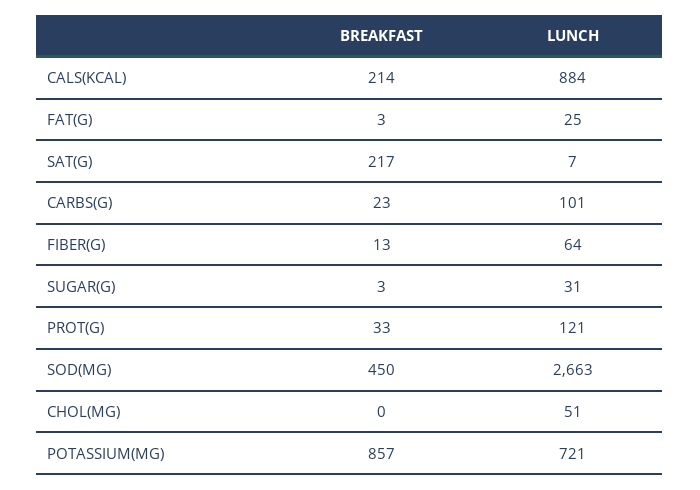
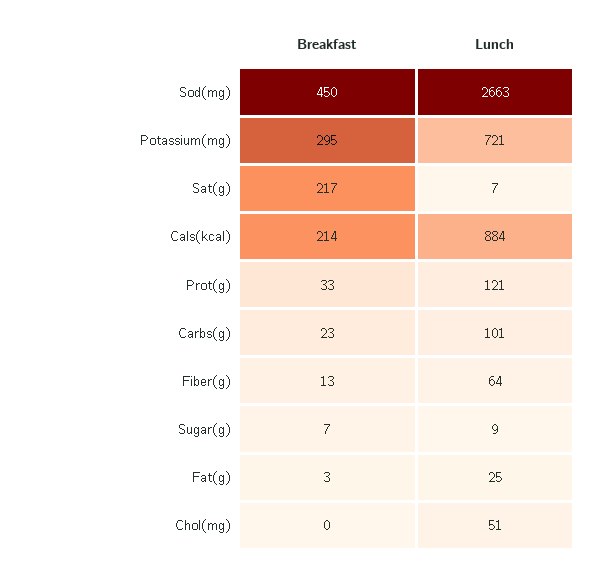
  {
    "BREAKFAST": {
      "CALS(KCAL)": 214,
      "FAT(G)": 3,
      "SAT(G)": 217,
      "CARBS(G)": 23,
      "FIBER(G)": 13,
-     "SUGAR(G)": 3,
+     "SUGAR(G)": 7,
      "PROT(G)": 33,
      "SOD(MG)": 450,
      "CHOL(MG)": 0,
-     "POTASSIUM(MG)": 857
+     "POTASSIUM(MG)": 295
    },
    "LUNCH": {
      "CALS(KCAL)": 884,
      "FAT(G)": 25,
      "SAT(G)": 7,
      "CARBS(G)": 101,
      "FIBER(G)": 64,
-     "SUGAR(G)": 31,
+     "SUGAR(G)": 9,
      "PROT(G)": 121,
      "SOD(MG)": 2663,
      "CHOL(MG)": 51,
      "POTASSIUM(MG)": 721
    }
  }

